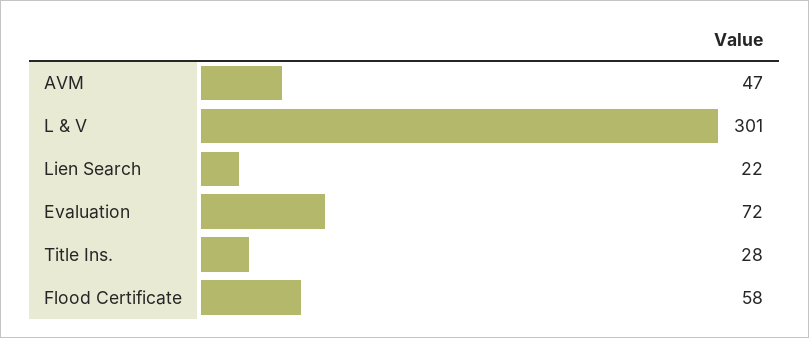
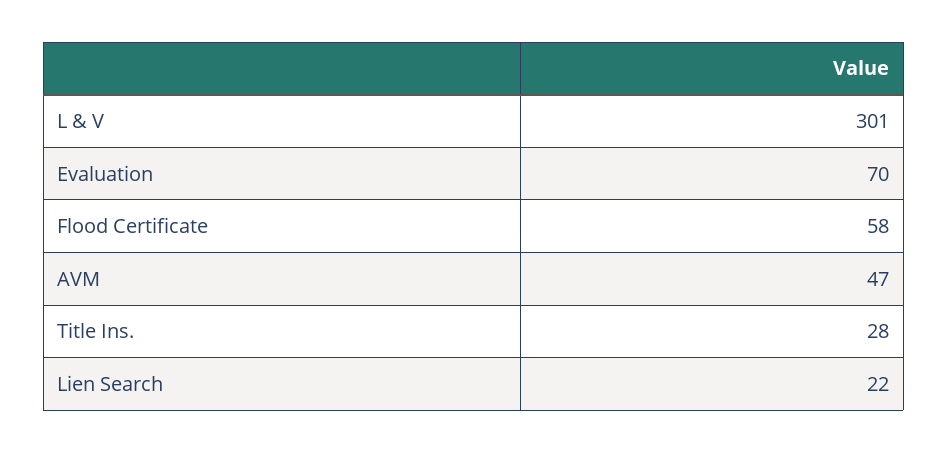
  {
    "AVM": 47,
    "L & V": 301,
    "Lien Search": 22,
-   "Evaluation": 72,
+   "Evaluation": 70,
    "Title Ins.": 28,
    "Flood Certificate": 58
  }

